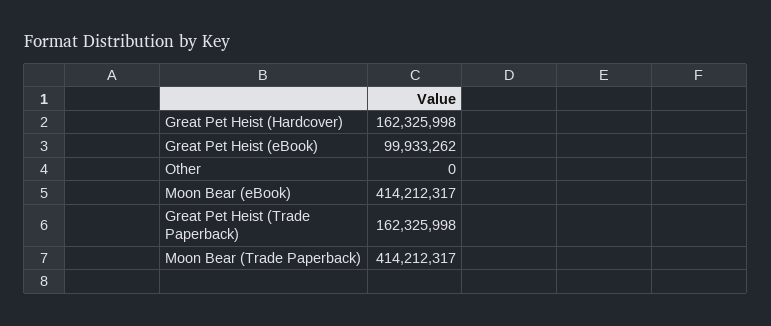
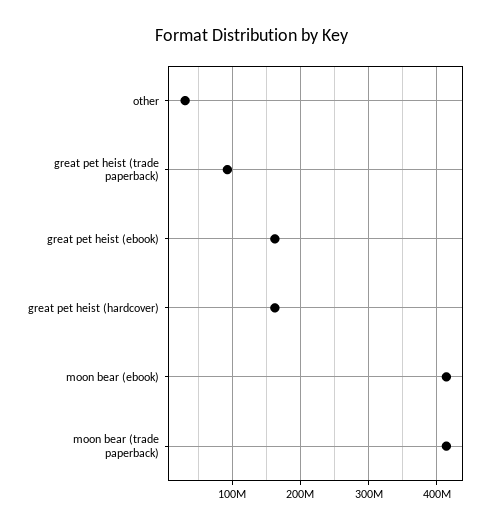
  {
    "Great Pet Heist (Hardcover)": 162325998,
-   "Great Pet Heist (eBook)": 99933262,
+   "Great Pet Heist (eBook)": 160000000,
-   "Other": 0,
+   "Other": 30000000,
    "Moon Bear (eBook)": 414212317,
-   "Great Pet Heist (Trade Paperback)": 162325998,
+   "Great Pet Heist (Trade Paperback)": 90000000,
    "Moon Bear (Trade Paperback)": 414212317
  }

